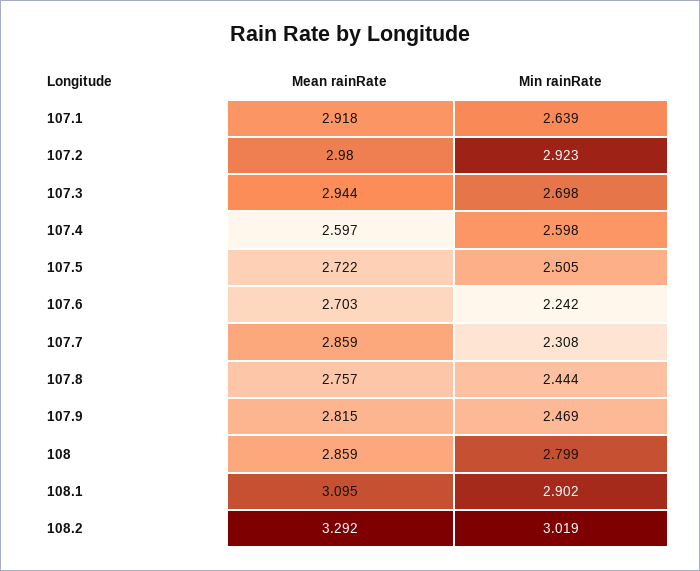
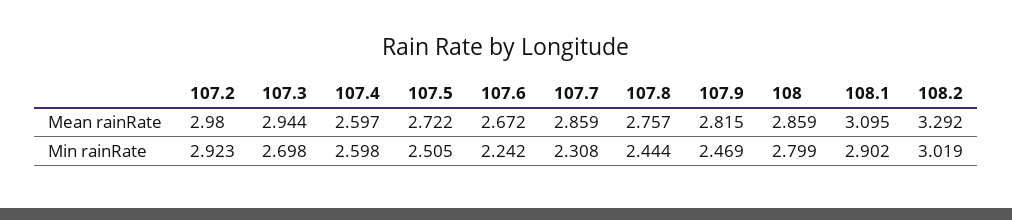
  {
    "Mean rainRate": {
-     "107.1": 2.918,
      "107.2": 2.98,
      "107.3": 2.944,
      "107.4": 2.597,
      "107.5": 2.722,
-     "107.6": 2.703,
+     "107.6": 2.672,
      "107.7": 2.859,
      "107.8": 2.757,
      "107.9": 2.815,
      "108": 2.859,
      "108.1": 3.095,
      "108.2": 3.292
    },
    "Min rainRate": {
-     "107.1": 2.639,
      "107.2": 2.923,
      "107.3": 2.698,
      "107.4": 2.598,
      "107.5": 2.505,
      "107.6": 2.242,
      "107.7": 2.308,
      "107.8": 2.444,
      "107.9": 2.469,
      "108": 2.799,
      "108.1": 2.902,
      "108.2": 3.019
    }
  }

